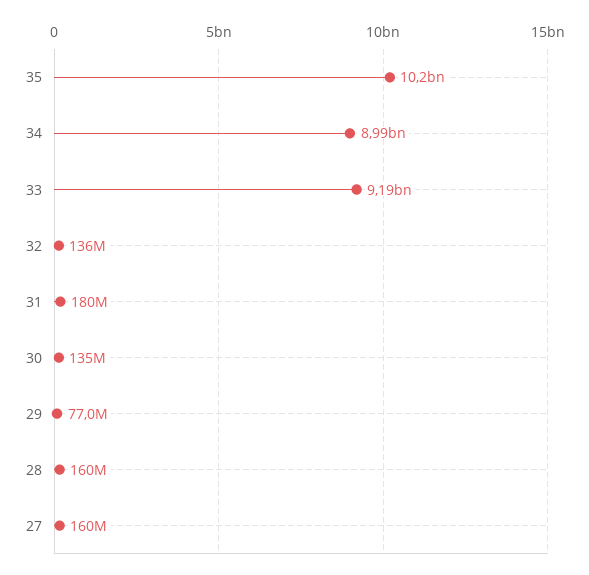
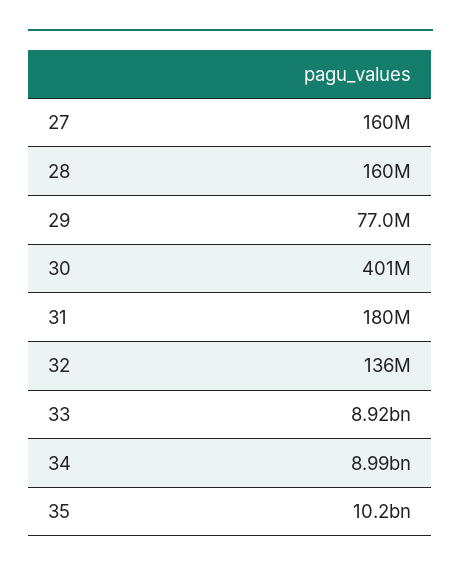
  {
    "35": 10200000000,
    "34": 8990000000,
-   "33": 9190000000,
+   "33": 8920000000,
    "32": 136000000,
    "31": 180000000,
-   "30": 135000000,
+   "30": 401000000,
    "29": 77000000,
    "28": 160000000,
    "27": 160000000
  }

